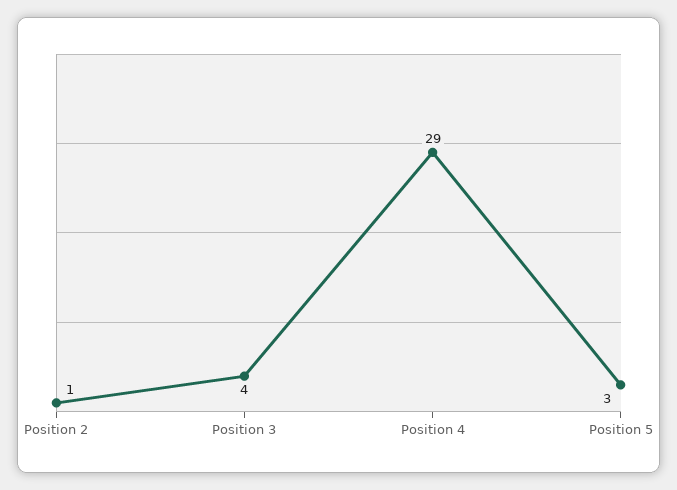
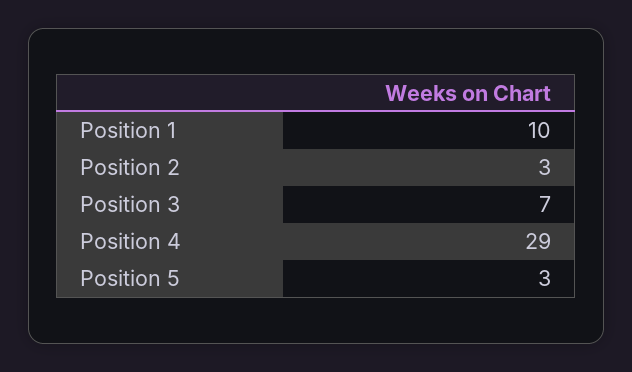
  {
-   "Position 2": 1,
+   "Position 2": 3,
-   "Position 3": 4,
+   "Position 3": 7,
    "Position 4": 29,
-   "Position 5": 3
+   "Position 5": 3,
+   "Position 1": 10
  }

